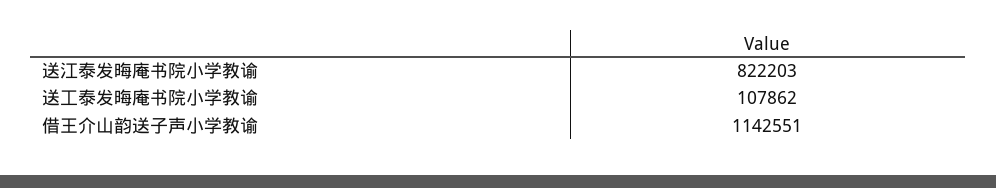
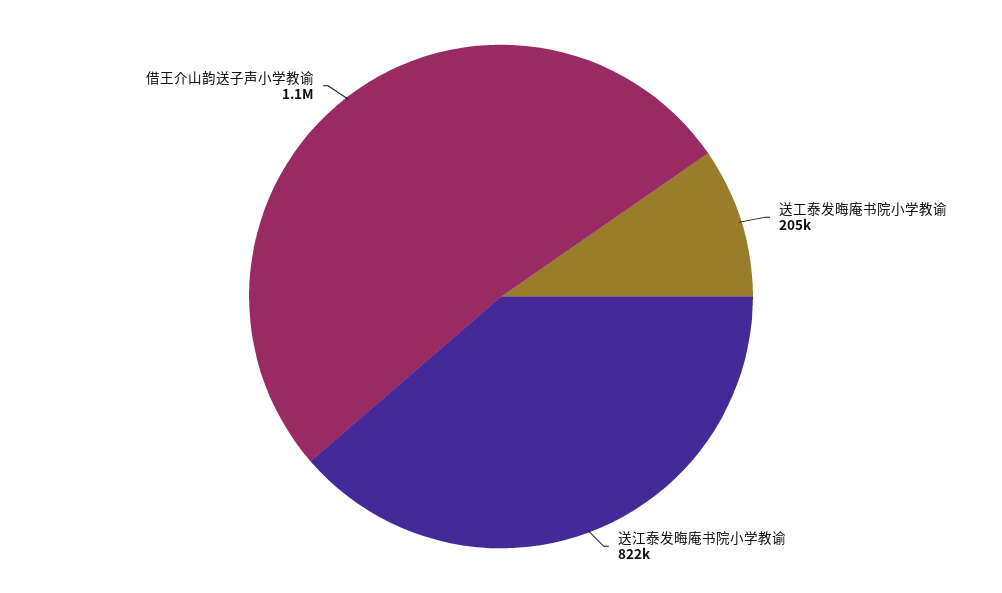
  {
    "送江泰发晦庵书院小学教谕": 822203,
-   "送工泰发晦庵书院小学教谕": 107862,
+   "送工泰发晦庵书院小学教谕": 205000,
    "借王介山韵送子声小学教谕": 1142551
  }

